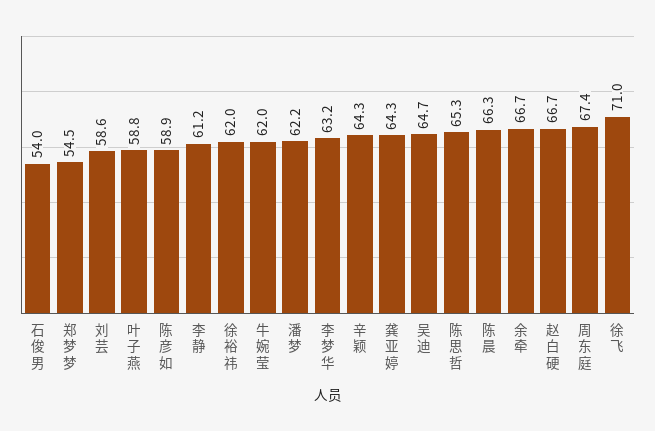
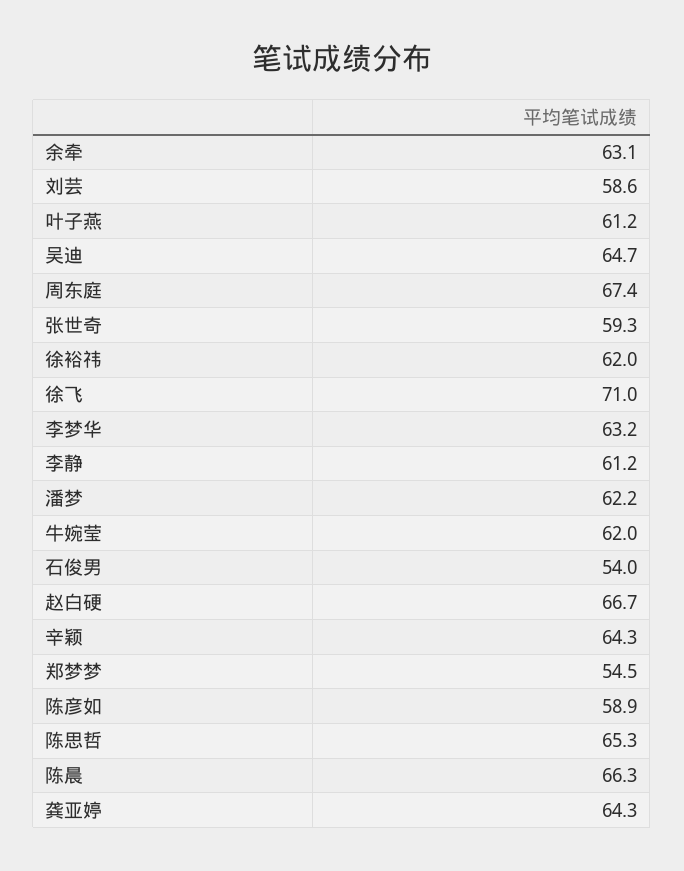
  {
    "石俊男": 54,
    "郑梦梦": 54.5,
    "刘芸": 58.6,
-   "叶子燕": 58.8,
+   "叶子燕": 61.2,
    "陈彦如": 58.9,
    "李静": 61.2,
    "徐裕祎": 62,
    "牛婉莹": 62,
    "潘梦": 62.2,
    "李梦华": 63.2,
    "辛颖": 64.3,
    "龚亚婷": 64.3,
    "吴迪": 64.7,
    "陈思哲": 65.3,
    "陈晨": 66.3,
-   "余牵": 66.7,
+   "余牵": 63.1,
    "赵白硬": 66.7,
    "周东庭": 67.4,
-   "徐飞": 71
+   "徐飞": 71,
+   "张世奇": 59.3
  }

